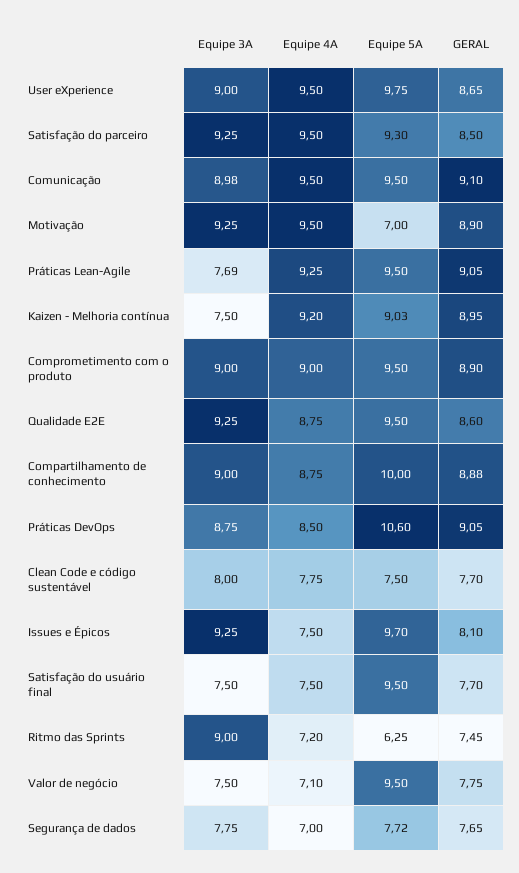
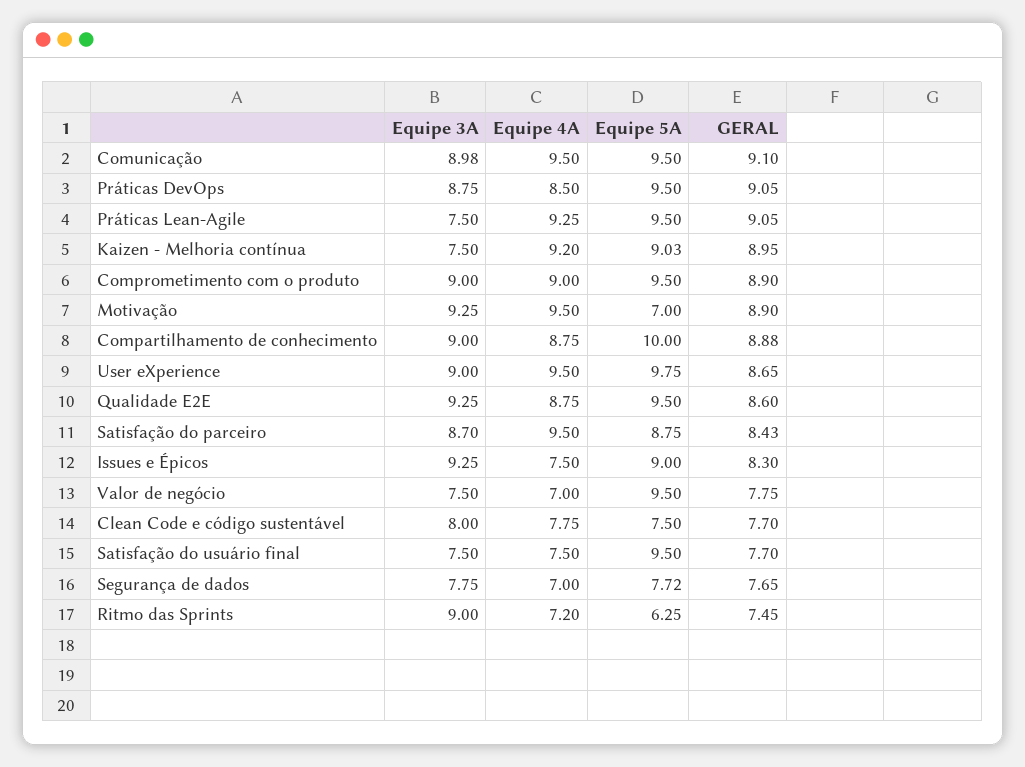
  {
    "Equipe 3A": {
      "User eXperience": 9,
-     "Satisfação do parceiro": 9.25,
+     "Satisfação do parceiro": 8.7,
      "Comunicação": 8.98,
      "Motivação": 9.25,
-     "Práticas Lean-Agile": 7.69,
+     "Práticas Lean-Agile": 7.5,
      "Kaizen - Melhoria contínua": 7.5,
      "Comprometimento com o produto": 9,
      "Qualidade E2E": 9.25,
      "Compartilhamento de conhecimento": 9,
      "Práticas DevOps": 8.75,
      "Clean Code e código sustentável": 8,
      "Issues e Épicos": 9.25,
      "Satisfação do usuário final": 7.5,
      "Ritmo das Sprints": 9,
      "Valor de negócio": 7.5,
      "Segurança de dados": 7.75
    },
    "Equipe 4A": {
      "User eXperience": 9.5,
      "Satisfação do parceiro": 9.5,
      "Comunicação": 9.5,
      "Motivação": 9.5,
      "Práticas Lean-Agile": 9.25,
      "Kaizen - Melhoria contínua": 9.2,
      "Comprometimento com o produto": 9,
      "Qualidade E2E": 8.75,
      "Compartilhamento de conhecimento": 8.75,
      "Práticas DevOps": 8.5,
      "Clean Code e código sustentável": 7.75,
      "Issues e Épicos": 7.5,
      "Satisfação do usuário final": 7.5,
      "Ritmo das Sprints": 7.2,
-     "Valor de negócio": 7.1,
+     "Valor de negócio": 7,
      "Segurança de dados": 7
    },
    "Equipe 5A": {
      "User eXperience": 9.75,
-     "Satisfação do parceiro": 9.3,
+     "Satisfação do parceiro": 8.75,
      "Comunicação": 9.5,
      "Motivação": 7,
      "Práticas Lean-Agile": 9.5,
      "Kaizen - Melhoria contínua": 9.03,
      "Comprometimento com o produto": 9.5,
      "Qualidade E2E": 9.5,
      "Compartilhamento de conhecimento": 10,
-     "Práticas DevOps": 10.6,
+     "Práticas DevOps": 9.5,
      "Clean Code e código sustentável": 7.5,
-     "Issues e Épicos": 9.7,
+     "Issues e Épicos": 9,
      "Satisfação do usuário final": 9.5,
      "Ritmo das Sprints": 6.25,
      "Valor de negócio": 9.5,
      "Segurança de dados": 7.72
    },
    "GERAL": {
      "User eXperience": 8.65,
-     "Satisfação do parceiro": 8.5,
+     "Satisfação do parceiro": 8.43,
      "Comunicação": 9.1,
      "Motivação": 8.9,
      "Práticas Lean-Agile": 9.05,
      "Kaizen - Melhoria contínua": 8.95,
      "Comprometimento com o produto": 8.9,
      "Qualidade E2E": 8.6,
      "Compartilhamento de conhecimento": 8.88,
      "Práticas DevOps": 9.05,
      "Clean Code e código sustentável": 7.7,
-     "Issues e Épicos": 8.1,
+     "Issues e Épicos": 8.3,
      "Satisfação do usuário final": 7.7,
      "Ritmo das Sprints": 7.45,
      "Valor de negócio": 7.75,
      "Segurança de dados": 7.65
    }
  }

